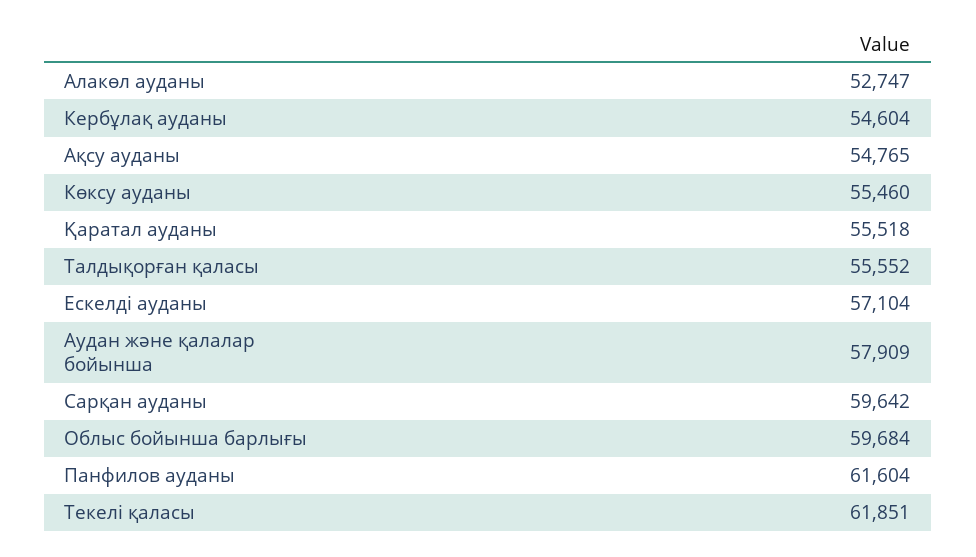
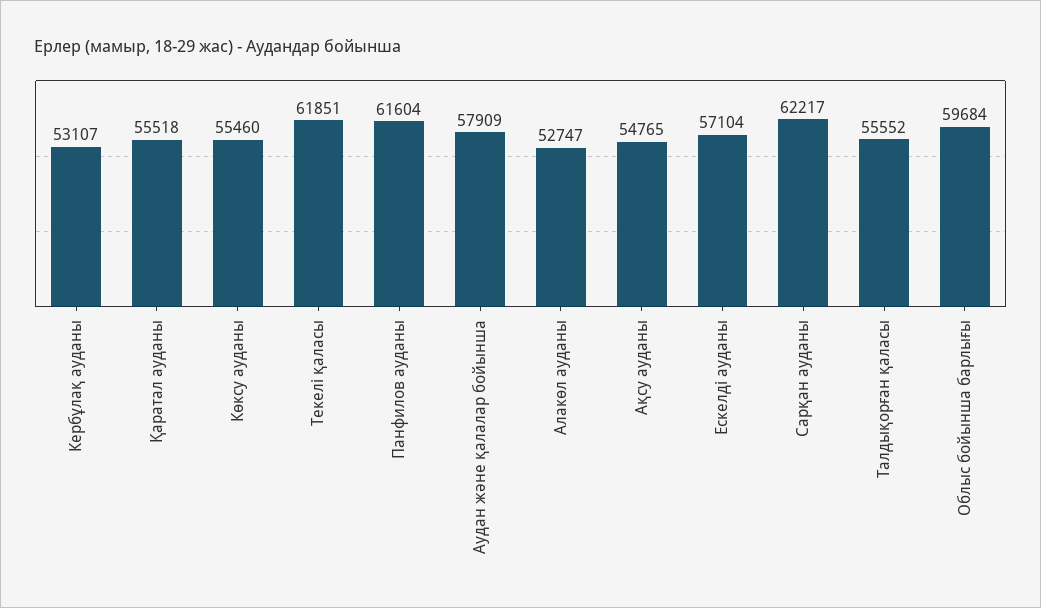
  {
    "Алакөл ауданы": 52747,
-   "Кербұлақ ауданы": 54604,
+   "Кербұлақ ауданы": 53107,
    "Ақсу ауданы": 54765,
    "Көксу ауданы": 55460,
    "Қаратал ауданы": 55518,
    "Талдықорған қаласы": 55552,
    "Ескелді ауданы": 57104,
    "Аудан және қалалар бойынша": 57909,
-   "Сарқан ауданы": 59642,
+   "Сарқан ауданы": 62217,
    "Облыс бойынша барлығы": 59684,
    "Панфилов ауданы": 61604,
    "Текелі қаласы": 61851
  }

